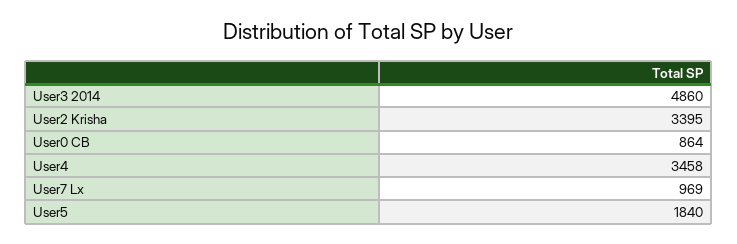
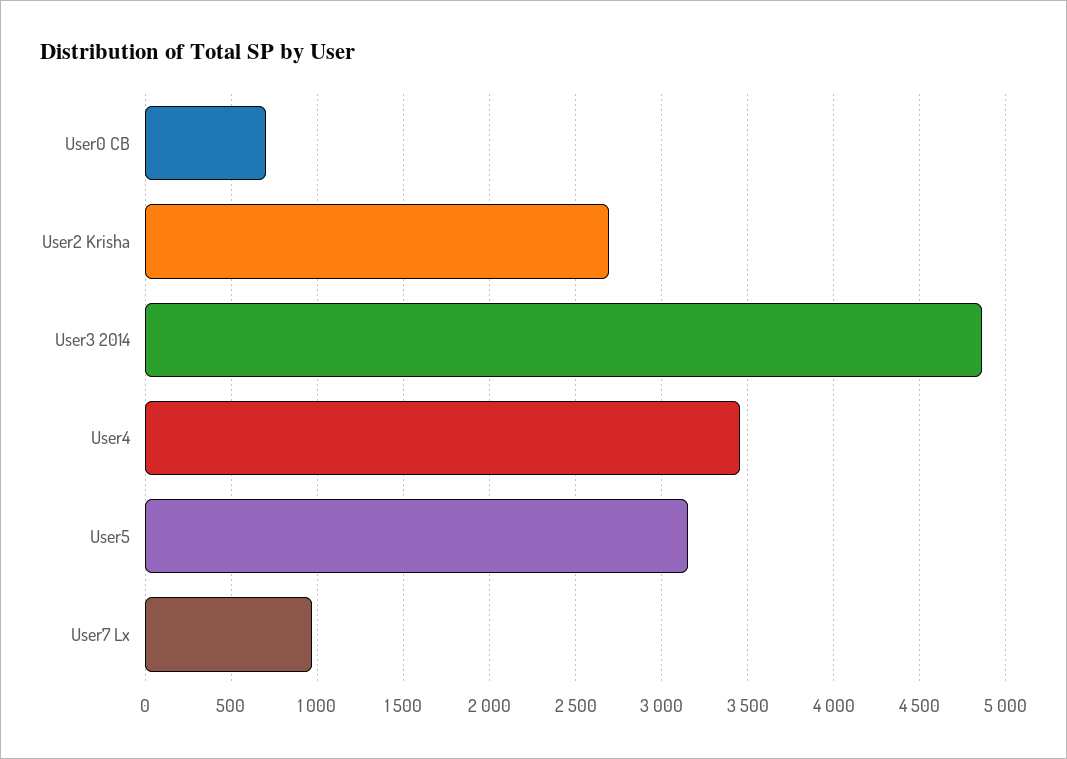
  {
    "User3 2014": 4860,
-   "User2 Krisha": 3395,
+   "User2 Krisha": 2700,
-   "User0 CB": 864,
+   "User0 CB": 700,
    "User4": 3458,
    "User7 Lx": 969,
-   "User5": 1840
+   "User5": 3150
  }

